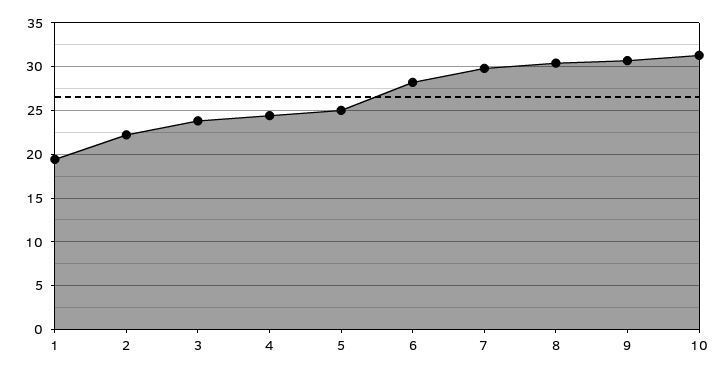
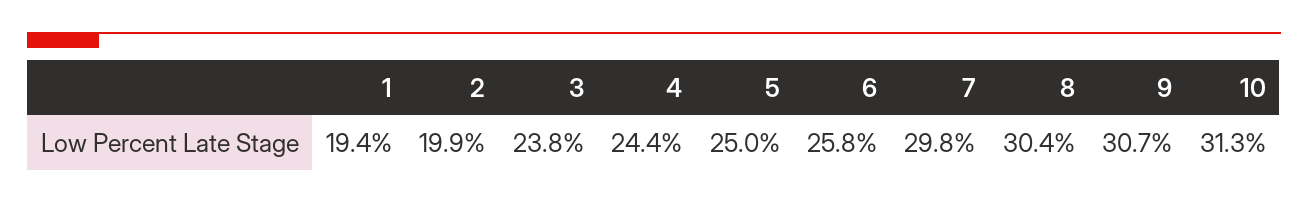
  {
    "1": 19.4,
-   "2": 22,
+   "2": 19.9,
    "3": 23.8,
    "4": 24.4,
    "5": 25,
-   "6": 28,
+   "6": 25.8,
    "7": 29.8,
    "8": 30.4,
    "9": 30.7,
    "10": 31.3
  }

